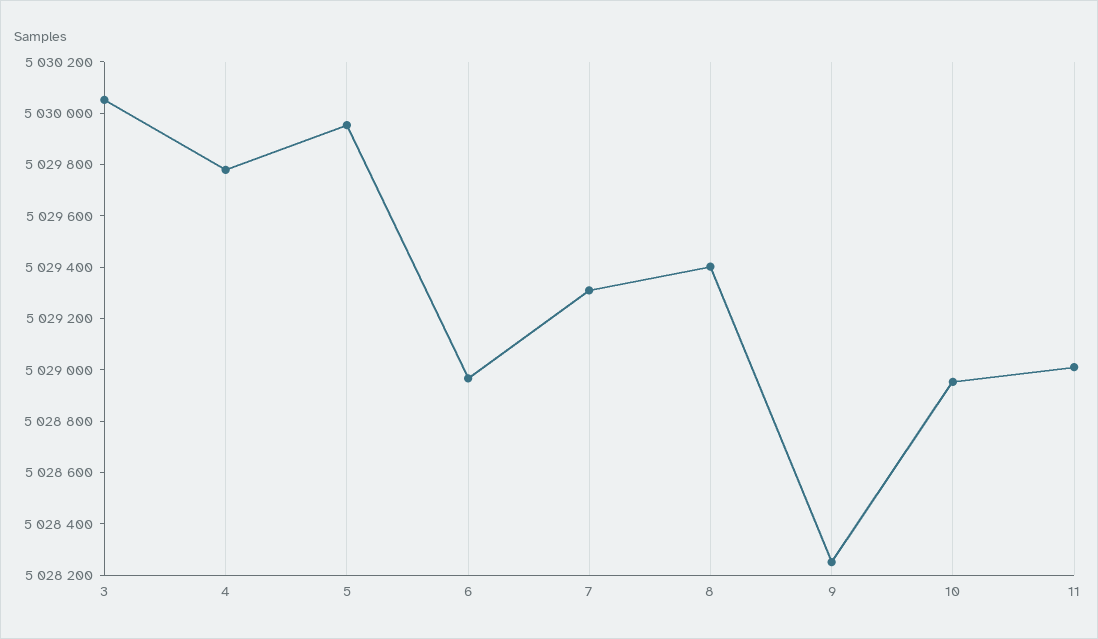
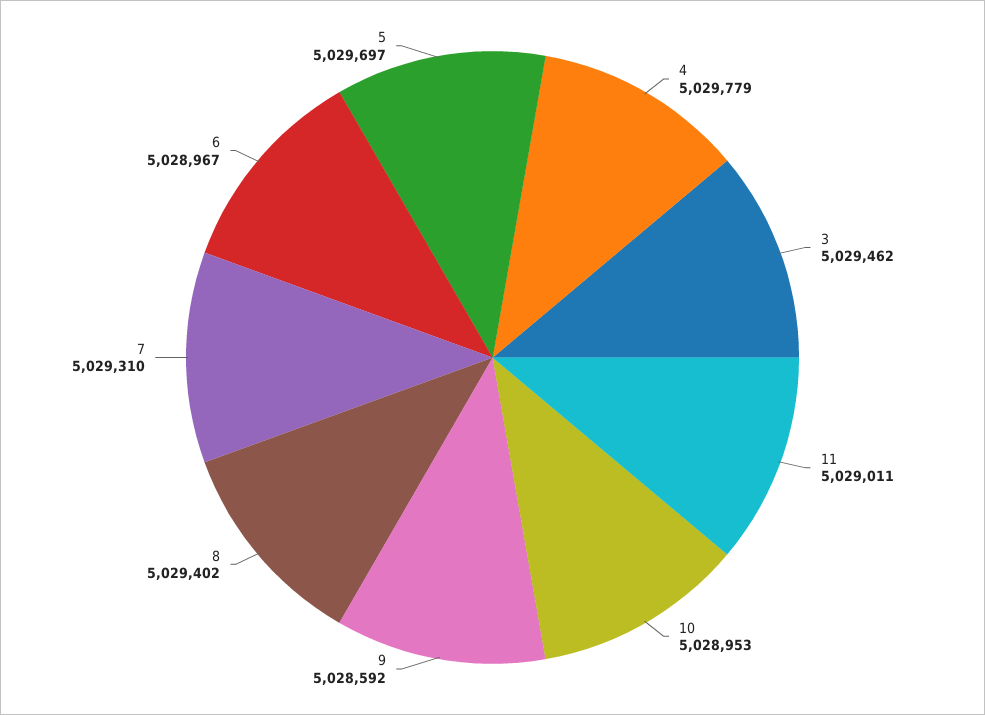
  {
-   "3": 5030050,
+   "3": 5029462,
    "4": 5029779,
-   "5": 5029950,
+   "5": 5029697,
    "6": 5028967,
    "7": 5029310,
    "8": 5029402,
-   "9": 5028250,
+   "9": 5028592,
    "10": 5028953,
    "11": 5029011
  }

